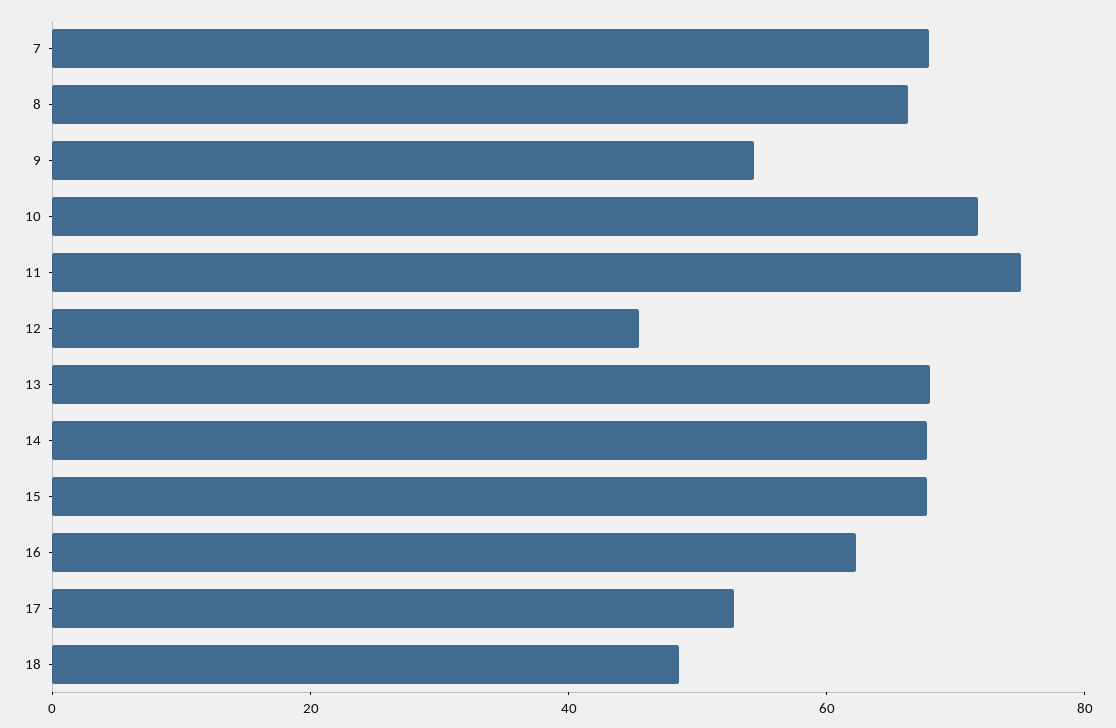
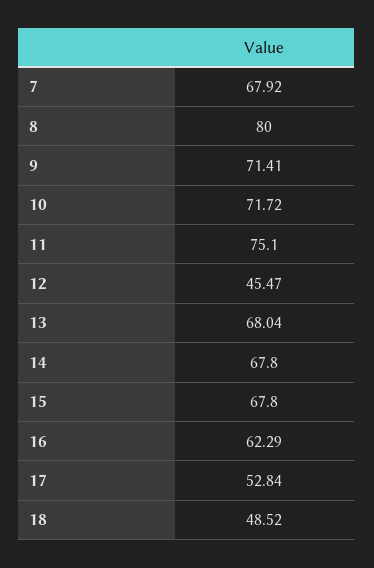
  {
    "7": 67.92,
-   "8": 65,
+   "8": 80,
-   "9": 55,
+   "9": 71.41,
    "10": 71.72,
    "11": 75.1,
    "12": 45.47,
    "13": 68.04,
    "14": 67.8,
    "15": 67.8,
    "16": 62.29,
    "17": 52.84,
    "18": 48.52
  }

